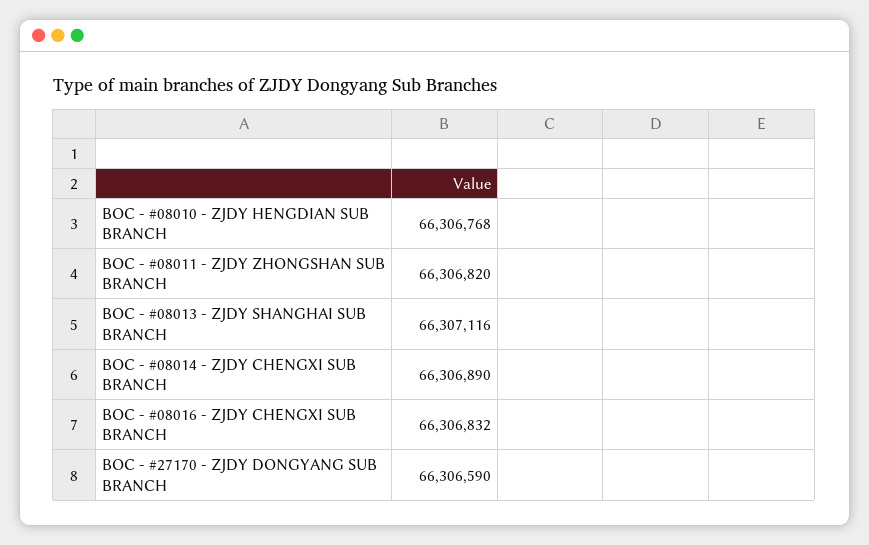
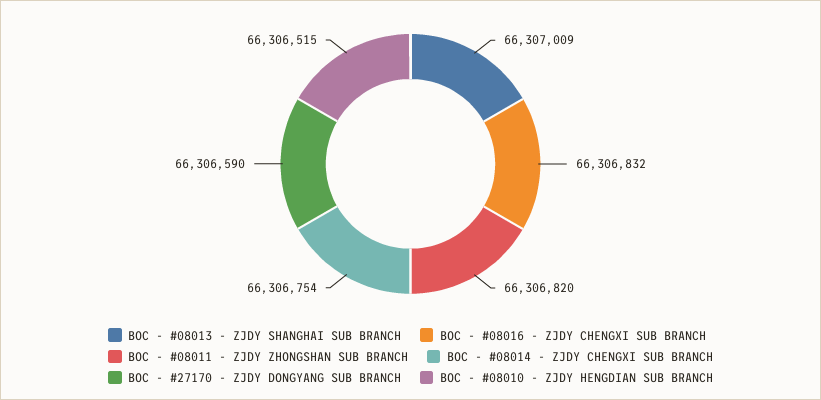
  {
-   "BOC - #08010 - ZJDY HENGDIAN SUB BRANCH": 66306768,
+   "BOC - #08010 - ZJDY HENGDIAN SUB BRANCH": 66306515,
    "BOC - #08011 - ZJDY ZHONGSHAN SUB BRANCH": 66306820,
-   "BOC - #08013 - ZJDY SHANGHAI SUB BRANCH": 66307116,
+   "BOC - #08013 - ZJDY SHANGHAI SUB BRANCH": 66307009,
-   "BOC - #08014 - ZJDY CHENGXI SUB BRANCH": 66306890,
+   "BOC - #08014 - ZJDY CHENGXI SUB BRANCH": 66306754,
    "BOC - #08016 - ZJDY CHENGXI SUB BRANCH": 66306832,
    "BOC - #27170 - ZJDY DONGYANG SUB BRANCH": 66306590
  }

